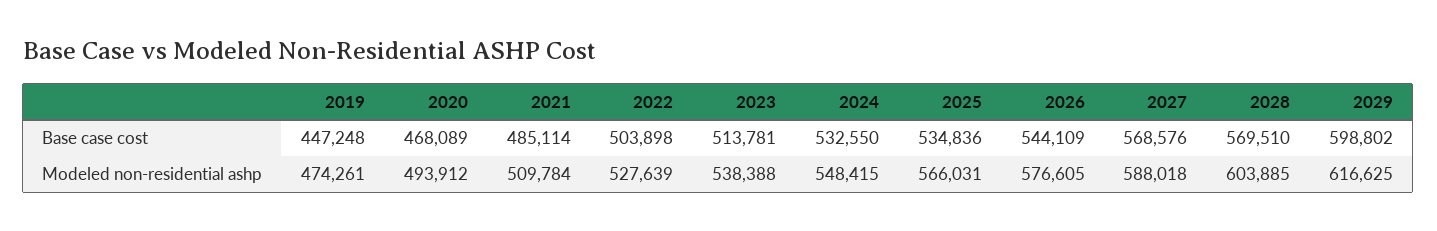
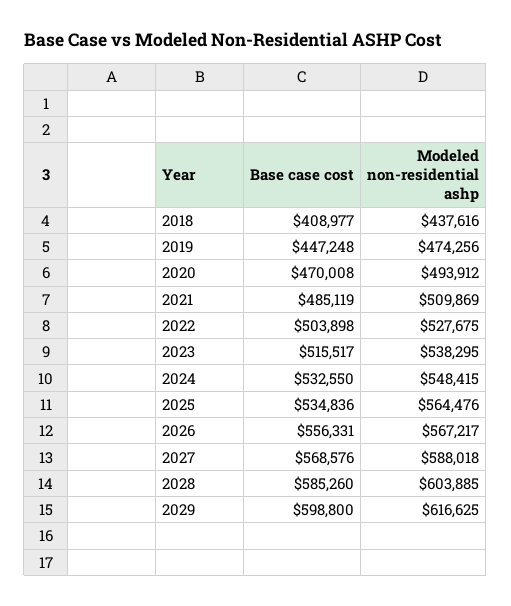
  {
    "2019": {
      "Base case cost": 447248,
-     "Modeled non-residential ashp": 474261
+     "Modeled non-residential ashp": 474256
    },
    "2020": {
-     "Base case cost": 468089,
+     "Base case cost": 470008,
      "Modeled non-residential ashp": 493912
    },
    "2021": {
-     "Base case cost": 485114,
+     "Base case cost": 485119,
-     "Modeled non-residential ashp": 509784
+     "Modeled non-residential ashp": 509869
    },
    "2022": {
      "Base case cost": 503898,
-     "Modeled non-residential ashp": 527639
+     "Modeled non-residential ashp": 527675
    },
    "2023": {
-     "Base case cost": 513781,
+     "Base case cost": 515517,
-     "Modeled non-residential ashp": 538388
+     "Modeled non-residential ashp": 538295
    },
    "2024": {
      "Base case cost": 532550,
      "Modeled non-residential ashp": 548415
    },
    "2025": {
      "Base case cost": 534836,
-     "Modeled non-residential ashp": 566031
+     "Modeled non-residential ashp": 564476
    },
    "2026": {
-     "Base case cost": 544109,
+     "Base case cost": 556331,
-     "Modeled non-residential ashp": 576605
+     "Modeled non-residential ashp": 567217
    },
    "2027": {
      "Base case cost": 568576,
      "Modeled non-residential ashp": 588018
    },
    "2028": {
-     "Base case cost": 569510,
+     "Base case cost": 585260,
      "Modeled non-residential ashp": 603885
    },
    "2029": {
-     "Base case cost": 598802,
+     "Base case cost": 598800,
      "Modeled non-residential ashp": 616625
-   }
+   },
+   "2018": {
+     "Base case cost": 408977,
+     "Modeled non-residential ashp": 437616
+   }
  }

